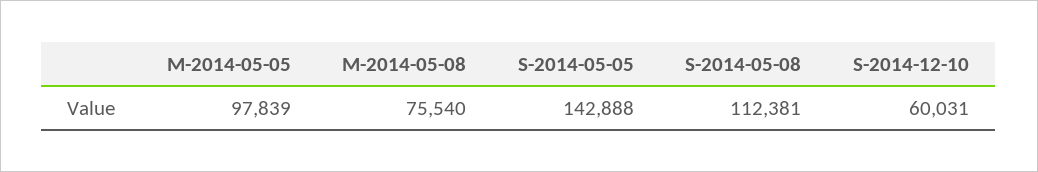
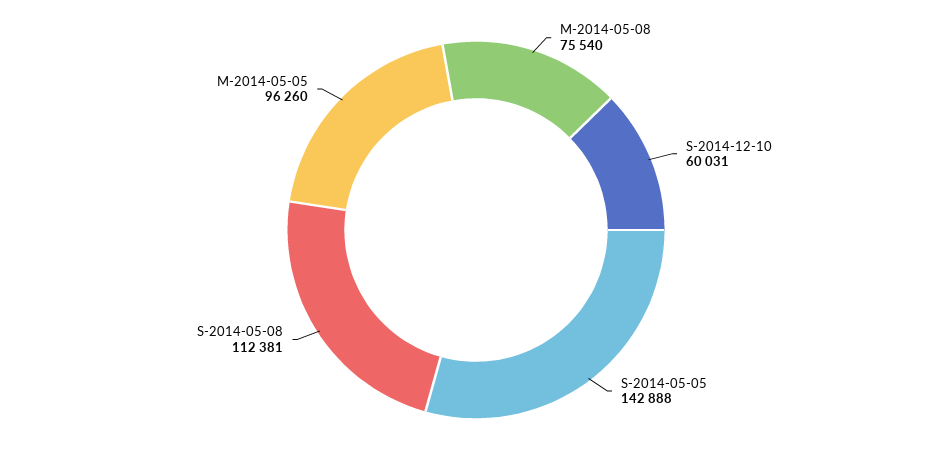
  {
-   "M-2014-05-05": 97839,
+   "M-2014-05-05": 96260,
    "M-2014-05-08": 75540,
    "S-2014-05-05": 142888,
    "S-2014-05-08": 112381,
    "S-2014-12-10": 60031
  }

